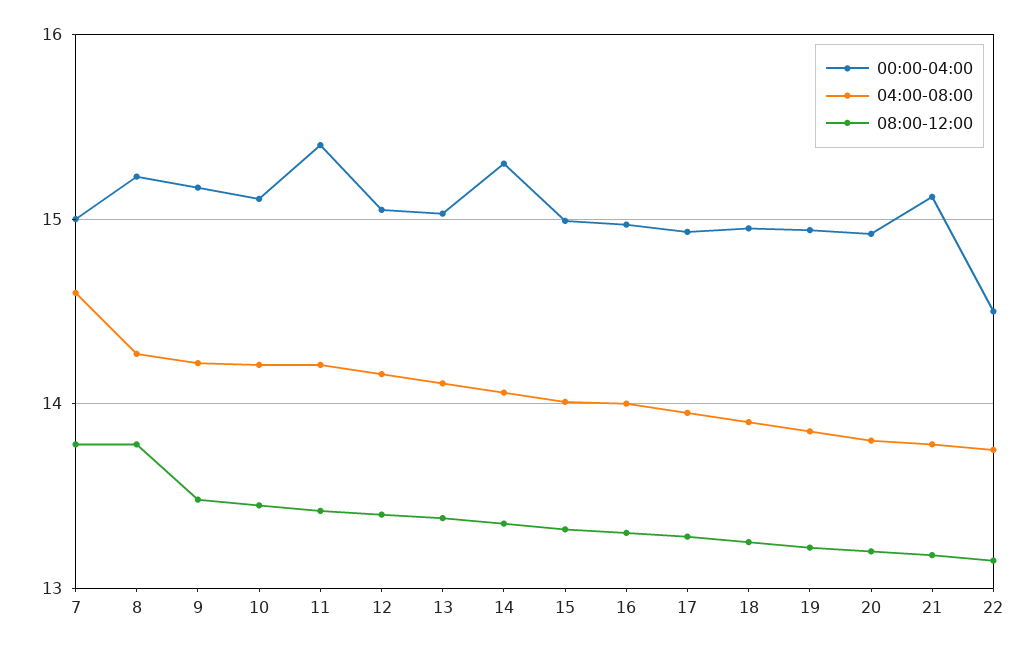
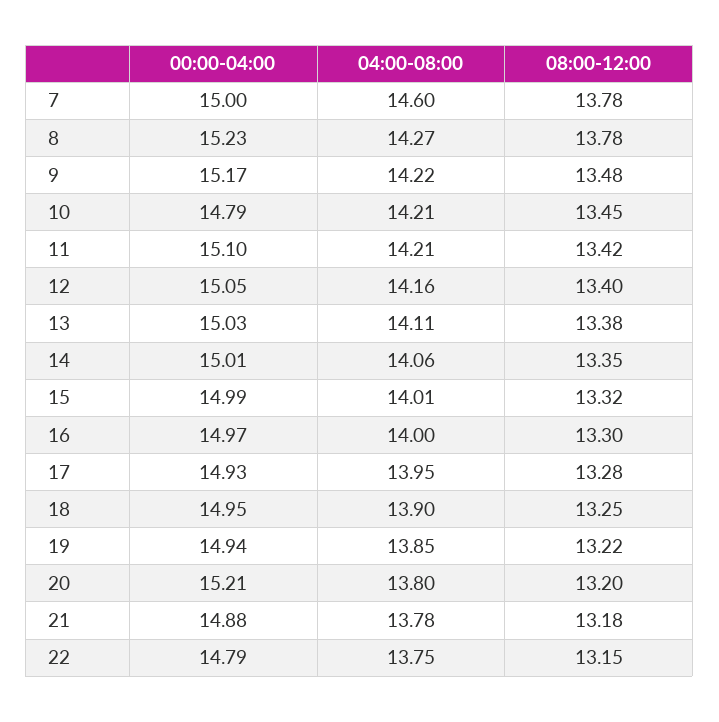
  {
    "00:00-04:00": {
      "7": 15,
      "8": 15.23,
      "9": 15.17,
-     "10": 15.1,
+     "10": 14.79,
-     "11": 15.4,
+     "11": 15.1,
      "12": 15.05,
      "13": 15.03,
-     "14": 15.3,
+     "14": 15.01,
      "15": 14.99,
      "16": 14.97,
      "17": 14.93,
      "18": 14.95,
      "19": 14.94,
-     "20": 14.9,
+     "20": 15.21,
-     "21": 15.1,
+     "21": 14.88,
-     "22": 14.5
+     "22": 14.79
    },
    "04:00-08:00": {
      "7": 14.6,
      "8": 14.27,
      "9": 14.22,
      "10": 14.21,
      "11": 14.21,
      "12": 14.16,
      "13": 14.11,
      "14": 14.06,
      "15": 14.01,
      "16": 14,
      "17": 13.95,
      "18": 13.9,
      "19": 13.85,
      "20": 13.8,
      "21": 13.78,
      "22": 13.75
    },
    "08:00-12:00": {
      "7": 13.78,
      "8": 13.78,
      "9": 13.48,
      "10": 13.45,
      "11": 13.42,
      "12": 13.4,
      "13": 13.38,
      "14": 13.35,
      "15": 13.32,
      "16": 13.3,
      "17": 13.28,
      "18": 13.25,
      "19": 13.22,
      "20": 13.2,
      "21": 13.18,
      "22": 13.15
    }
  }

